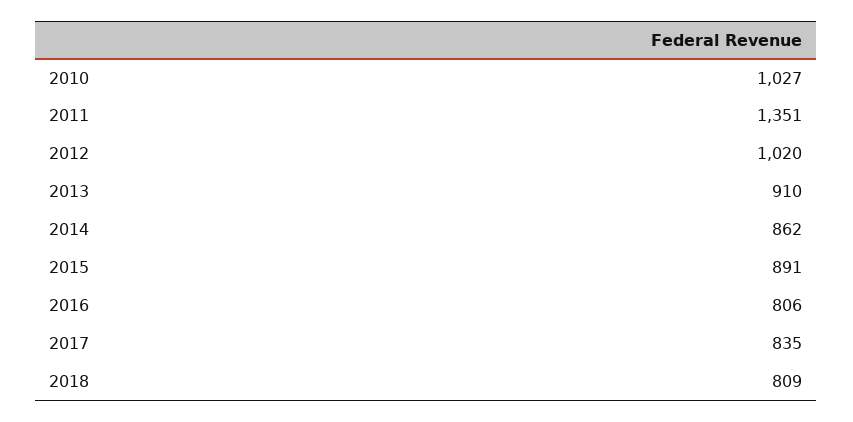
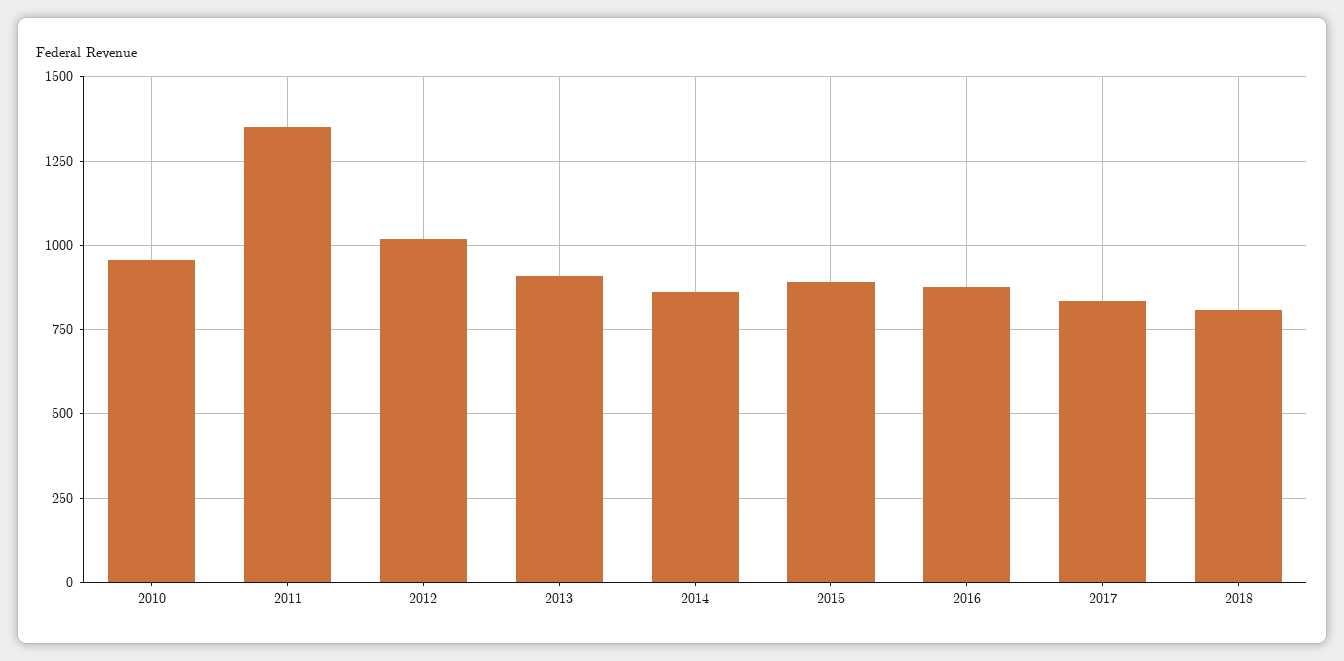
  {
-   "2010": 1027,
+   "2010": 950,
    "2011": 1351,
    "2012": 1020,
    "2013": 910,
    "2014": 862,
    "2015": 891,
-   "2016": 806,
+   "2016": 875,
    "2017": 835,
    "2018": 809
  }

